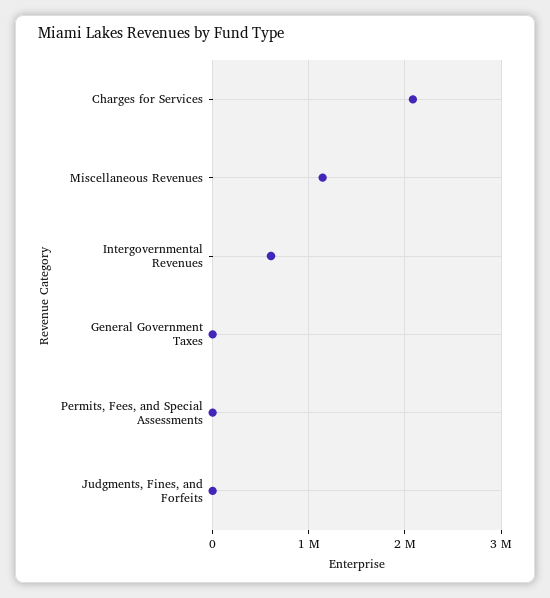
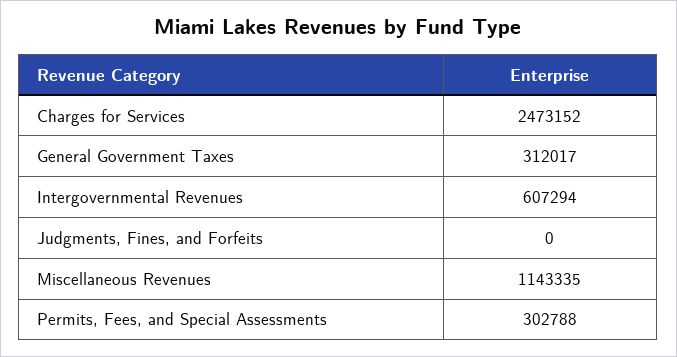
  {
-   "Charges for Services": 2100000,
+   "Charges for Services": 2473152,
    "Miscellaneous Revenues": 1143335,
    "Intergovernmental Revenues": 607294,
-   "General Government Taxes": 0,
+   "General Government Taxes": 312017,
-   "Permits, Fees, and Special Assessments": 0,
+   "Permits, Fees, and Special Assessments": 302788,
    "Judgments, Fines, and Forfeits": 0
  }

